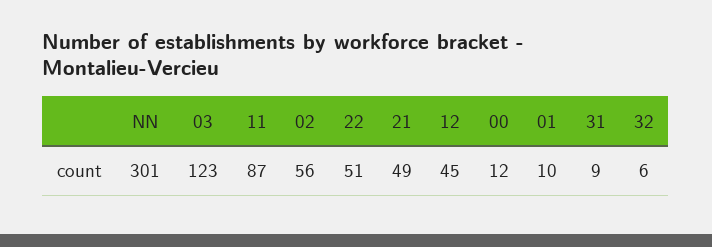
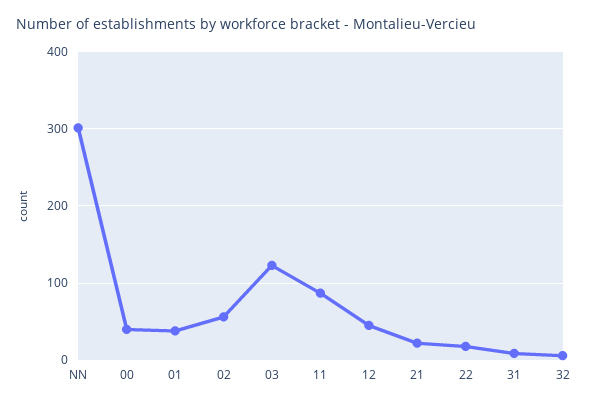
  {
    "NN": 301,
    "03": 123,
    "11": 87,
    "02": 56,
-   "22": 51,
+   "22": 20,
-   "21": 49,
+   "21": 20,
    "12": 45,
-   "00": 12,
+   "00": 40,
-   "01": 10,
+   "01": 40,
    "31": 9,
    "32": 6
  }

